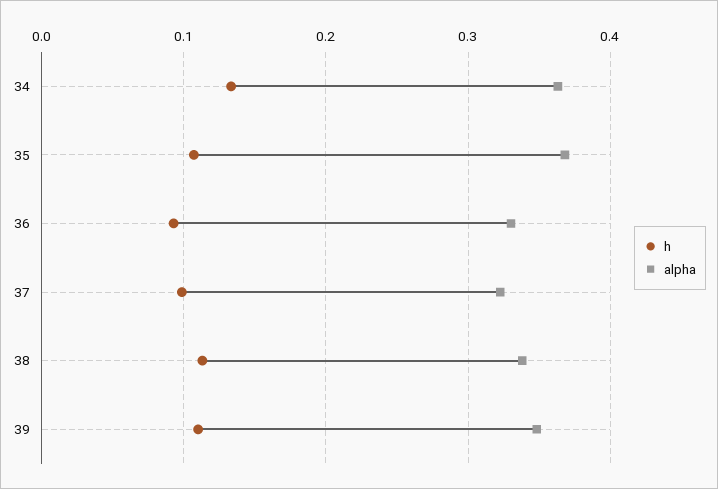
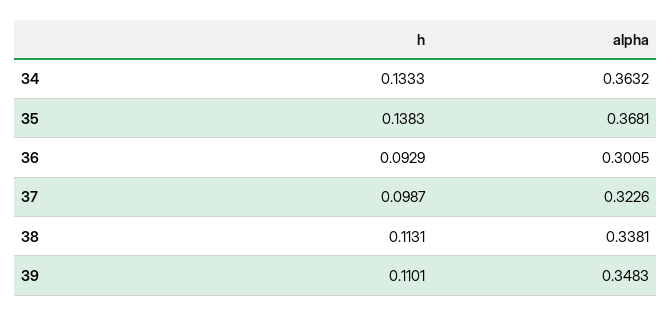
  {
    "h": {
      "34": 0.1333,
-     "35": 0.11,
+     "35": 0.1383,
      "36": 0.0929,
      "37": 0.0987,
      "38": 0.1131,
      "39": 0.1101
    },
    "alpha": {
      "34": 0.3632,
      "35": 0.3681,
-     "36": 0.33,
+     "36": 0.3005,
      "37": 0.3226,
      "38": 0.3381,
      "39": 0.3483
    }
  }

